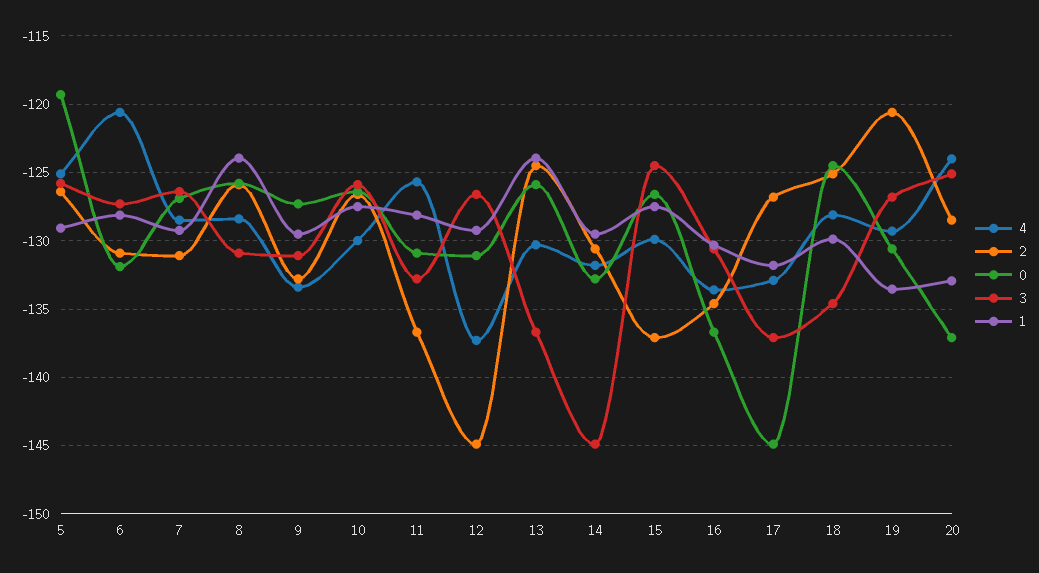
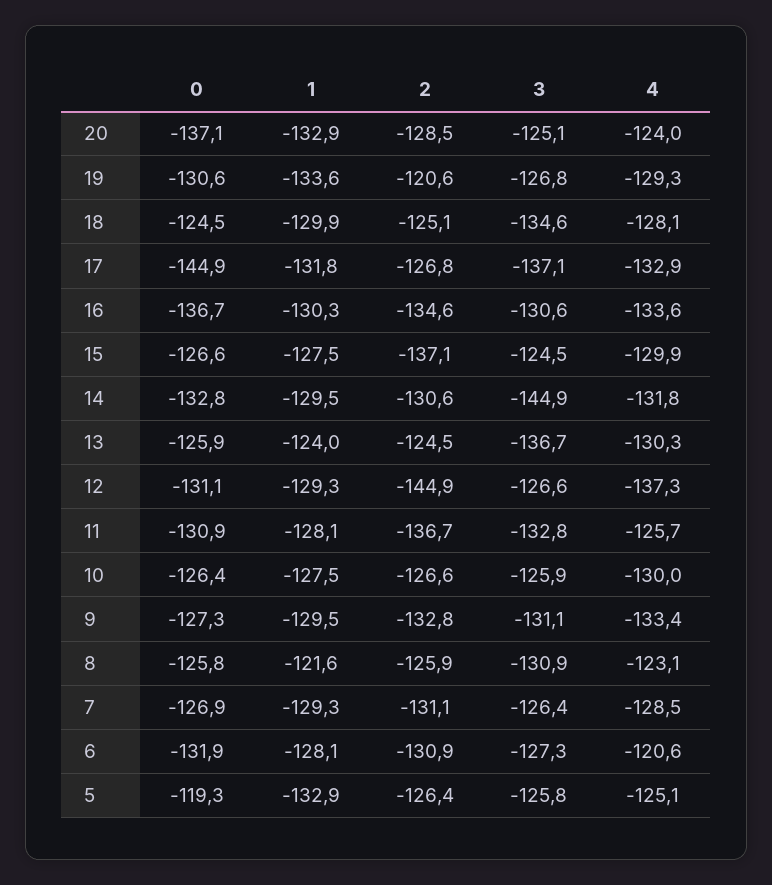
  {
    "4": {
      "5": -125.1,
      "6": -120.6,
      "7": -128.5,
-     "8": -128.5,
+     "8": -123.1,
      "9": -133.4,
      "10": -130,
      "11": -125.7,
      "12": -137.3,
      "13": -130.3,
      "14": -131.8,
      "15": -129.9,
      "16": -133.6,
      "17": -132.9,
      "18": -128.1,
      "19": -129.3,
      "20": -124
    },
    "2": {
      "5": -126.4,
      "6": -130.9,
      "7": -131.1,
      "8": -125.9,
      "9": -132.8,
      "10": -126.6,
      "11": -136.7,
      "12": -144.9,
      "13": -124.5,
      "14": -130.6,
      "15": -137.1,
      "16": -134.6,
      "17": -126.8,
      "18": -125.1,
      "19": -120.6,
      "20": -128.5
    },
    "0": {
      "5": -119.3,
      "6": -131.9,
      "7": -126.9,
      "8": -125.8,
      "9": -127.3,
      "10": -126.4,
      "11": -130.9,
      "12": -131.1,
      "13": -125.9,
      "14": -132.8,
      "15": -126.6,
      "16": -136.7,
      "17": -144.9,
      "18": -124.5,
      "19": -130.6,
      "20": -137.1
    },
    "3": {
      "5": -125.8,
      "6": -127.3,
      "7": -126.4,
      "8": -130.9,
      "9": -131.1,
      "10": -125.9,
      "11": -132.8,
      "12": -126.6,
      "13": -136.7,
      "14": -144.9,
      "15": -124.5,
      "16": -130.6,
      "17": -137.1,
      "18": -134.6,
      "19": -126.8,
      "20": -125.1
    },
    "1": {
-     "5": -129,
+     "5": -132.9,
      "6": -128.1,
      "7": -129.3,
-     "8": -124,
+     "8": -121.6,
      "9": -129.5,
      "10": -127.5,
      "11": -128.1,
      "12": -129.3,
      "13": -124,
      "14": -129.5,
      "15": -127.5,
      "16": -130.3,
      "17": -131.8,
      "18": -129.9,
      "19": -133.6,
      "20": -132.9
    }
  }

